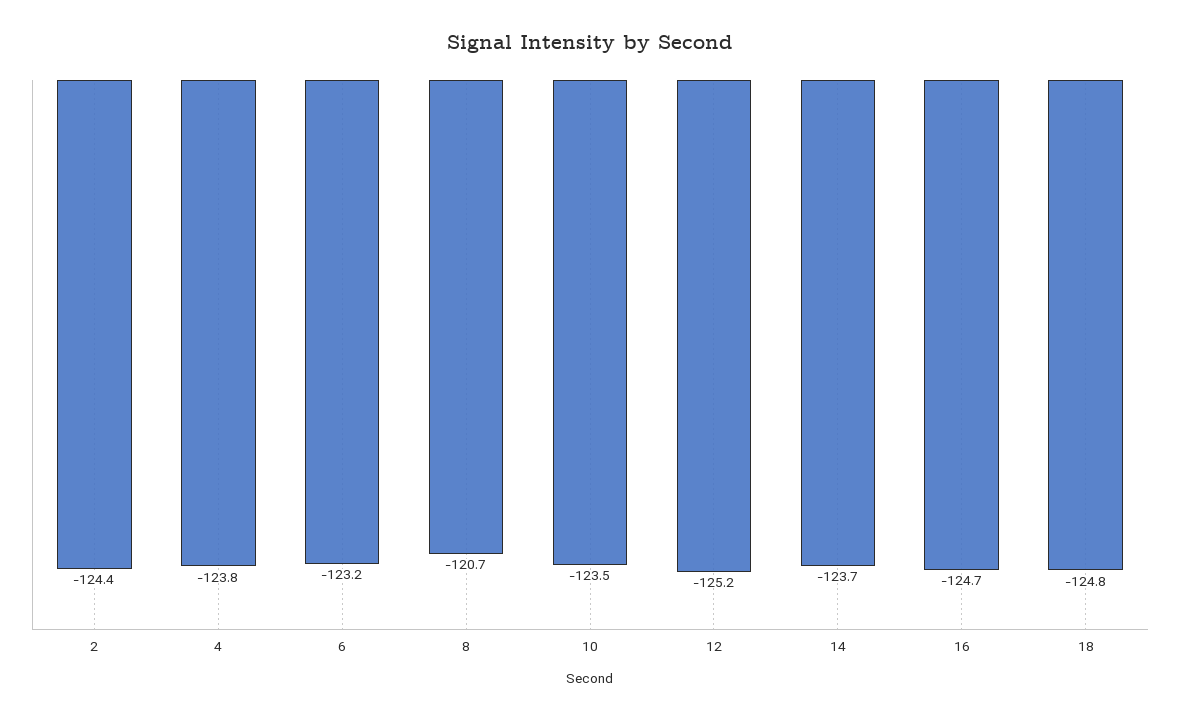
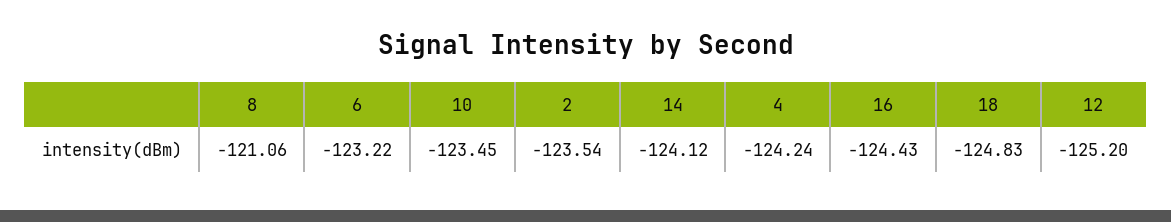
  {
-   "2": -124.4,
+   "2": -123.54,
-   "4": -123.8,
+   "4": -124.24,
    "6": -123.22,
-   "8": -120.7,
+   "8": -121.06,
    "10": -123.45,
    "12": -125.2,
-   "14": -123.7,
+   "14": -124.12,
-   "16": -124.7,
+   "16": -124.43,
    "18": -124.83
  }

